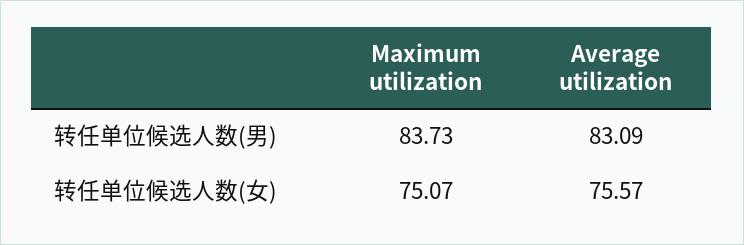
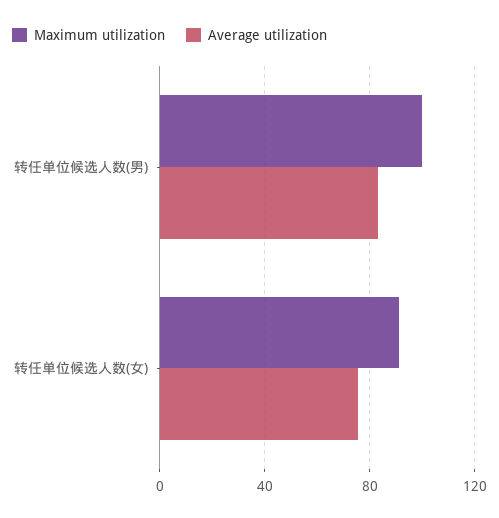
  {
    "Maximum utilization": {
-     "转任单位候选人数(男)": 83.73,
+     "转任单位候选人数(男)": 100,
-     "转任单位候选人数(女)": 75.07
+     "转任单位候选人数(女)": 90
    },
    "Average utilization": {
      "转任单位候选人数(男)": 83.09,
      "转任单位候选人数(女)": 75.57
    }
  }

